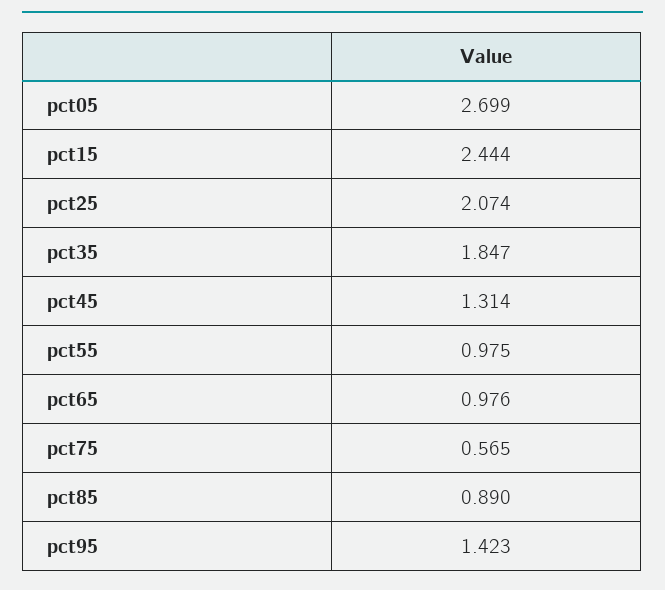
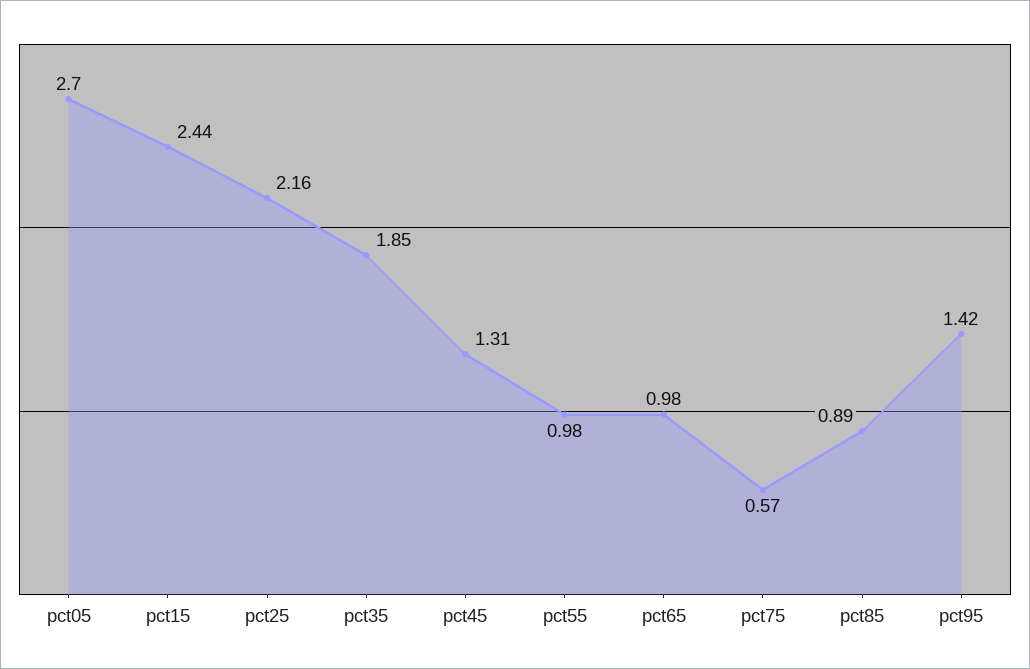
  {
    "pct05": 2.699,
    "pct15": 2.444,
-   "pct25": 2.074,
+   "pct25": 2.16,
    "pct35": 1.847,
    "pct45": 1.314,
    "pct55": 0.975,
    "pct65": 0.976,
    "pct75": 0.565,
    "pct85": 0.89,
    "pct95": 1.423
  }

